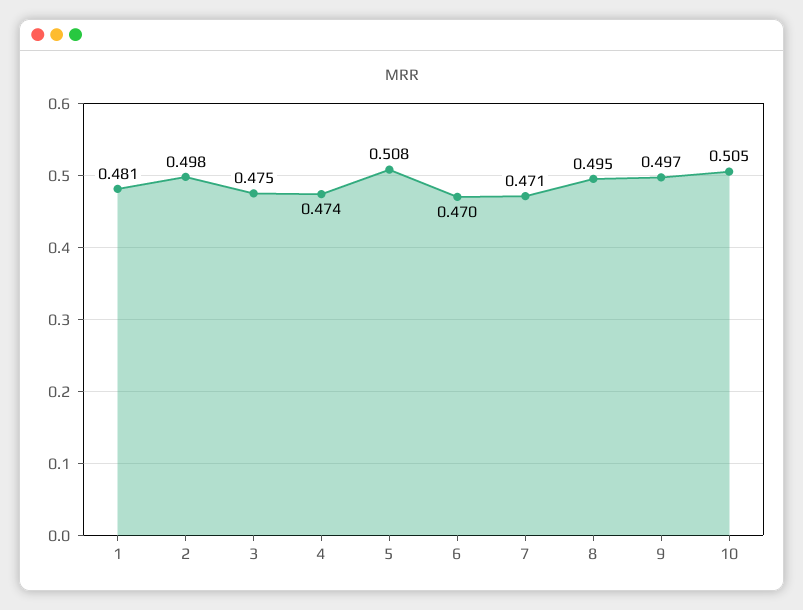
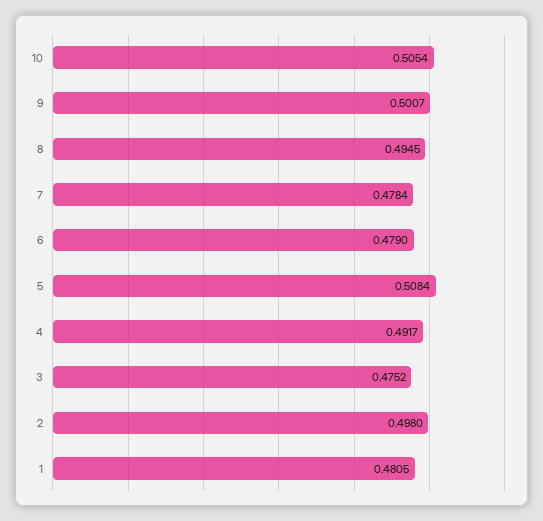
  {
    "1": 0.4805,
    "2": 0.498,
    "3": 0.4752,
-   "4": 0.474,
+   "4": 0.4917,
    "5": 0.5084,
-   "6": 0.47,
+   "6": 0.479,
-   "7": 0.471,
+   "7": 0.4784,
    "8": 0.4945,
-   "9": 0.497,
+   "9": 0.5007,
    "10": 0.5054
  }

